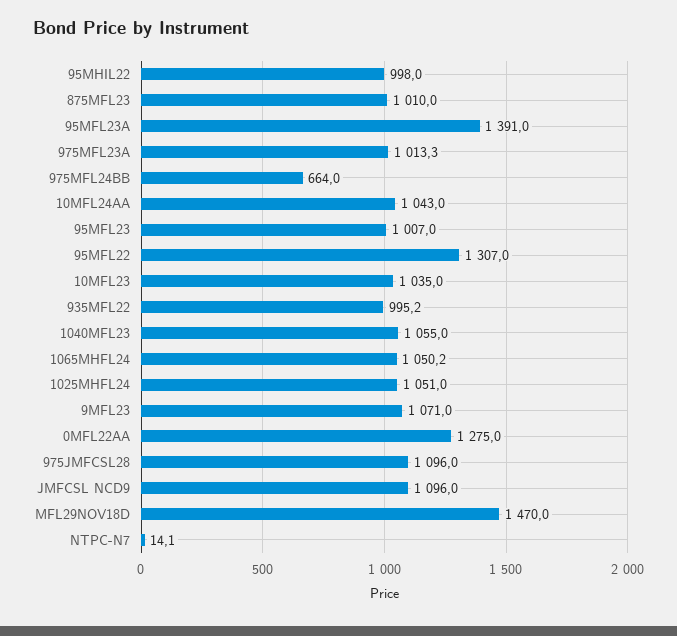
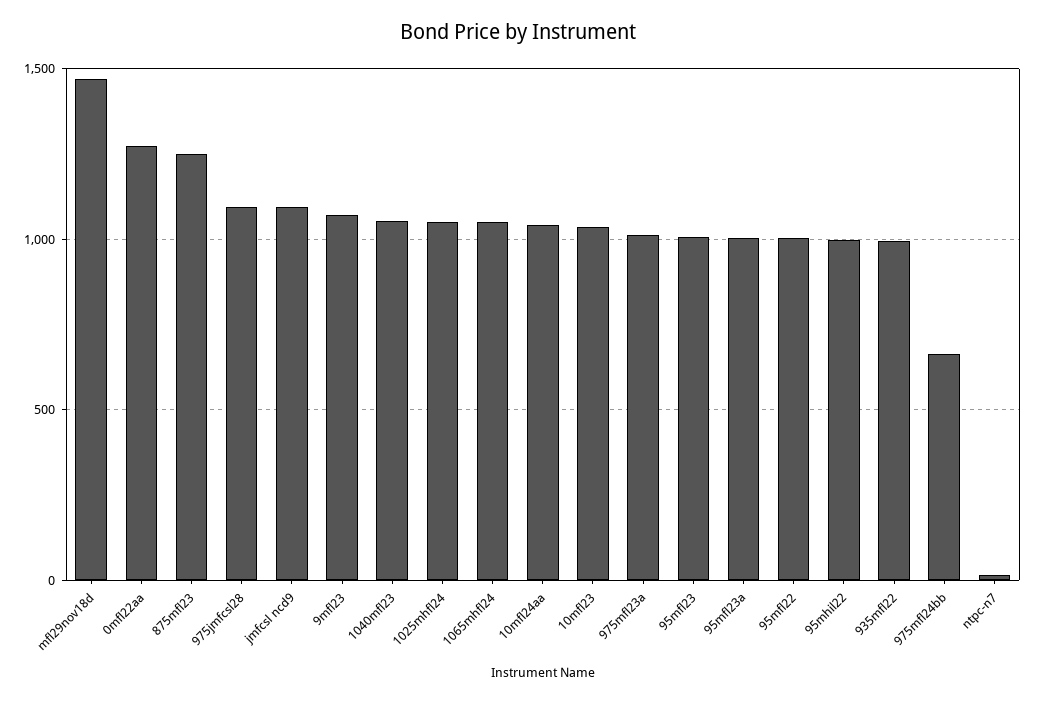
  {
    "95MHIL22": 998,
-   "875MFL23": 1010,
+   "875MFL23": 1250,
-   "95MFL23A": 1391,
+   "95MFL23A": 1000,
    "975MFL23A": 1013.3,
    "975MFL24BB": 664,
    "10MFL24AA": 1043,
    "95MFL23": 1007,
-   "95MFL22": 1307,
+   "95MFL22": 1000,
    "10MFL23": 1035,
    "935MFL22": 995.2,
    "1040MFL23": 1055,
    "1065MHFL24": 1050.2,
    "1025MHFL24": 1051,
    "9MFL23": 1071,
    "0MFL22AA": 1275,
    "975JMFCSL28": 1096,
    "JMFCSL NCD9": 1096,
    "MFL29NOV18D": 1470,
    "NTPC-N7": 14.1
  }

